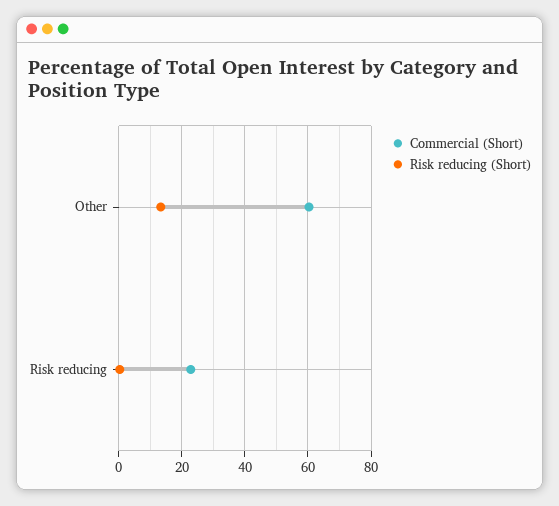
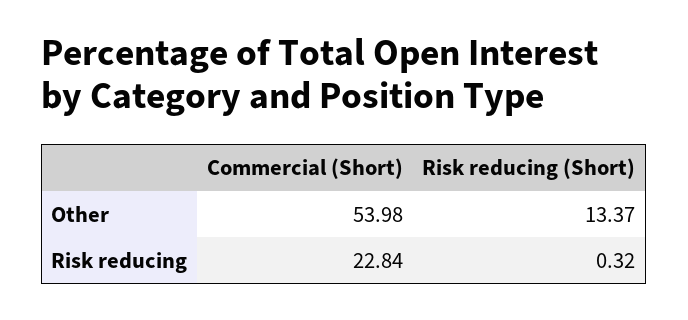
  {
    "Commercial (Short)": {
-     "Other": 60,
+     "Other": 53.98,
      "Risk reducing": 22.84
    },
    "Risk reducing (Short)": {
      "Other": 13.37,
      "Risk reducing": 0.32
    }
  }

